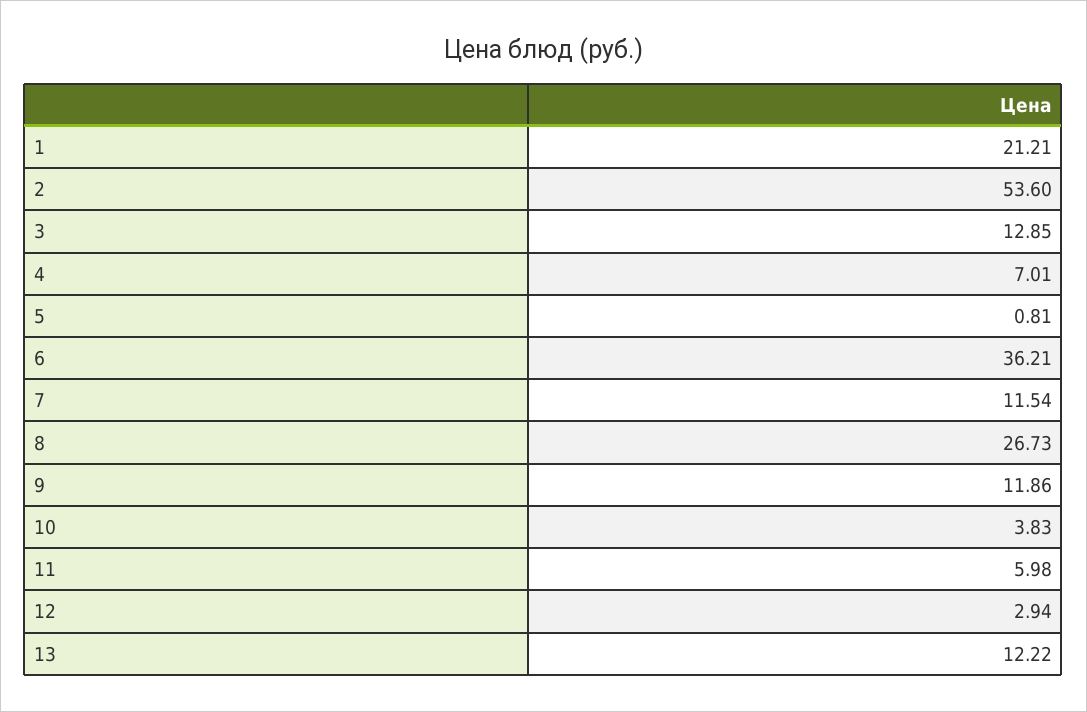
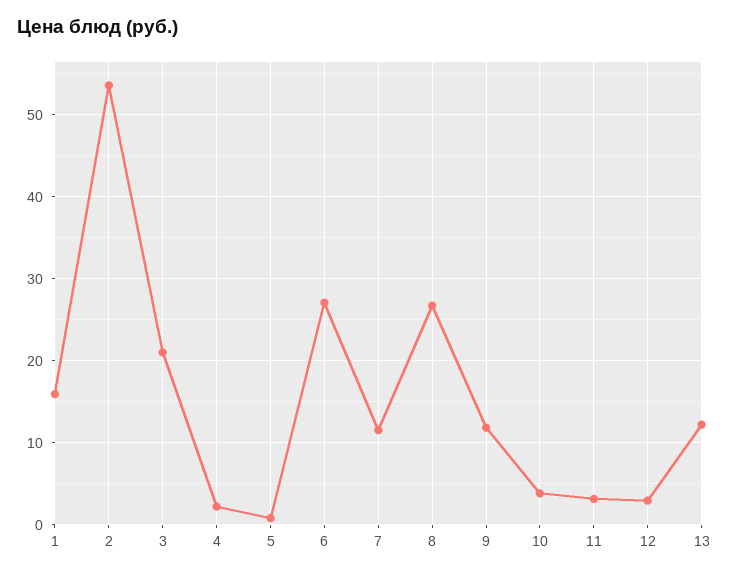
  {
-   "1": 21.21,
+   "1": 16,
    "2": 53.6,
-   "3": 12.85,
+   "3": 21,
-   "4": 7.01,
+   "4": 2,
    "5": 0.81,
-   "6": 36.21,
+   "6": 27,
    "7": 11.54,
    "8": 26.73,
    "9": 11.86,
    "10": 3.83,
-   "11": 5.98,
+   "11": 3,
    "12": 2.94,
    "13": 12.22
  }

